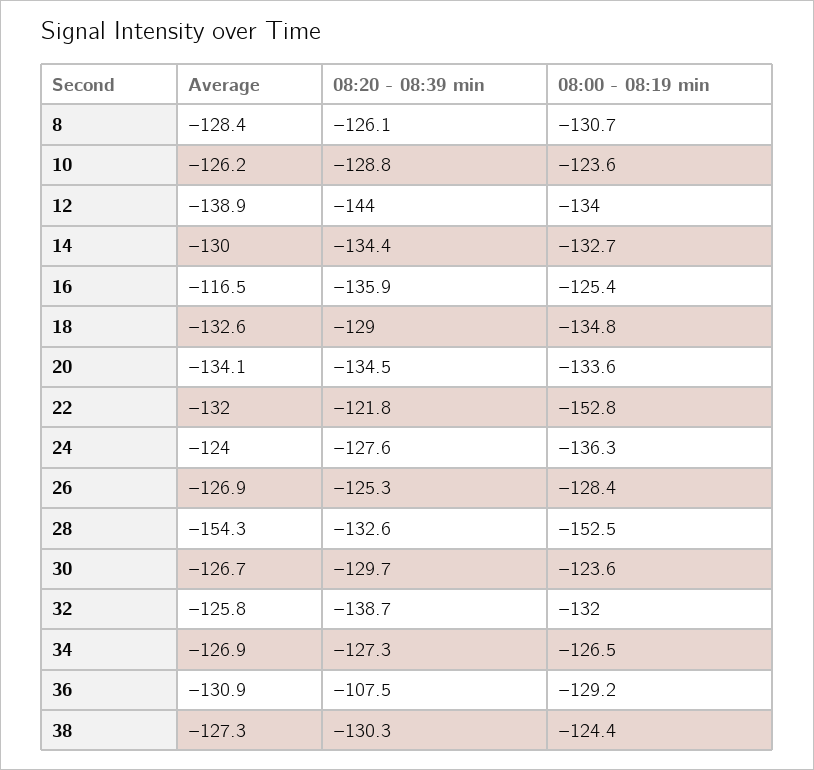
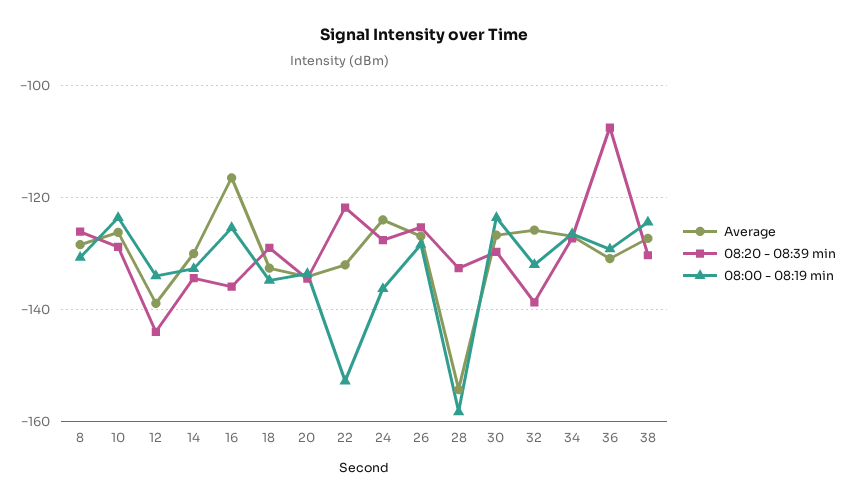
  {
    "Average": {
      "8": -128.4,
      "10": -126.2,
      "12": -138.9,
      "14": -130,
      "16": -116.5,
      "18": -132.6,
      "20": -134.1,
      "22": -132,
      "24": -124,
      "26": -126.9,
      "28": -154.3,
      "30": -126.7,
      "32": -125.8,
      "34": -126.9,
      "36": -130.9,
      "38": -127.3
    },
    "08:20 - 08:39 min": {
      "8": -126.1,
      "10": -128.8,
      "12": -144,
      "14": -134.4,
      "16": -135.9,
      "18": -129,
      "20": -134.5,
      "22": -121.8,
      "24": -127.6,
      "26": -125.3,
      "28": -132.6,
      "30": -129.7,
      "32": -138.7,
      "34": -127.3,
      "36": -107.5,
      "38": -130.3
    },
    "08:00 - 08:19 min": {
      "8": -130.7,
      "10": -123.6,
      "12": -134,
      "14": -132.7,
      "16": -125.4,
      "18": -134.8,
      "20": -133.6,
      "22": -152.8,
      "24": -136.3,
      "26": -128.4,
-     "28": -152.5,
+     "28": -158,
      "30": -123.6,
      "32": -132,
      "34": -126.5,
      "36": -129.2,
      "38": -124.4
    }
  }

